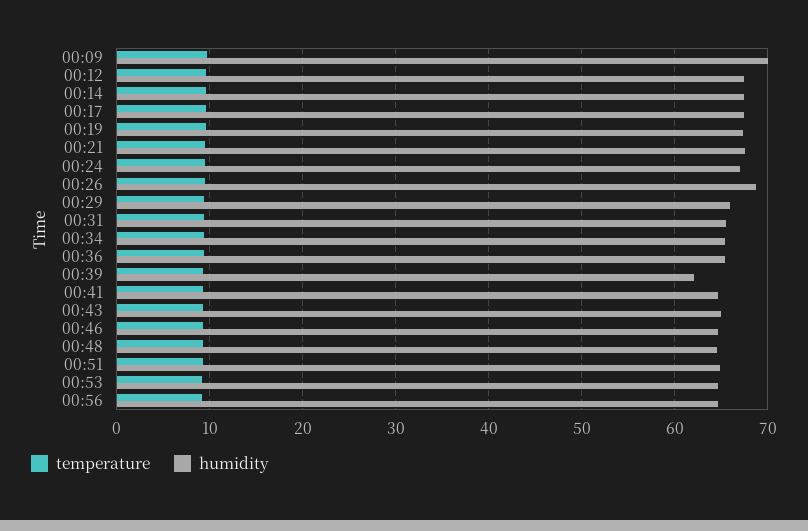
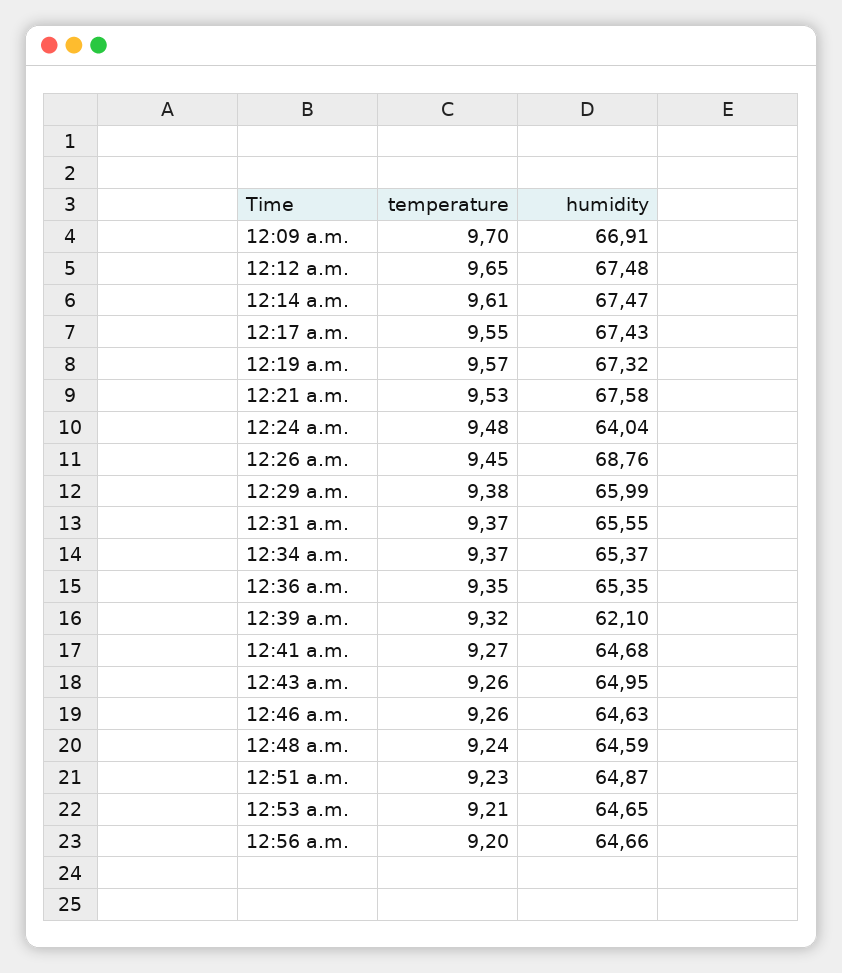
  {
    "temperature": {
      "00:09": 9.7,
      "00:12": 9.65,
      "00:14": 9.61,
      "00:17": 9.55,
      "00:19": 9.57,
      "00:21": 9.53,
      "00:24": 9.48,
      "00:26": 9.45,
      "00:29": 9.38,
      "00:31": 9.37,
      "00:34": 9.37,
      "00:36": 9.35,
      "00:39": 9.32,
      "00:41": 9.27,
      "00:43": 9.26,
      "00:46": 9.26,
      "00:48": 9.24,
      "00:51": 9.23,
      "00:53": 9.21,
      "00:56": 9.2
    },
    "humidity": {
-     "00:09": 70,
+     "00:09": 66.91,
      "00:12": 67.48,
      "00:14": 67.47,
      "00:17": 67.43,
      "00:19": 67.32,
      "00:21": 67.58,
-     "00:24": 67,
+     "00:24": 64.04,
      "00:26": 68.76,
      "00:29": 65.99,
      "00:31": 65.55,
      "00:34": 65.37,
      "00:36": 65.35,
      "00:39": 62.1,
      "00:41": 64.68,
      "00:43": 64.95,
      "00:46": 64.63,
      "00:48": 64.59,
      "00:51": 64.87,
      "00:53": 64.65,
      "00:56": 64.66
    }
  }

